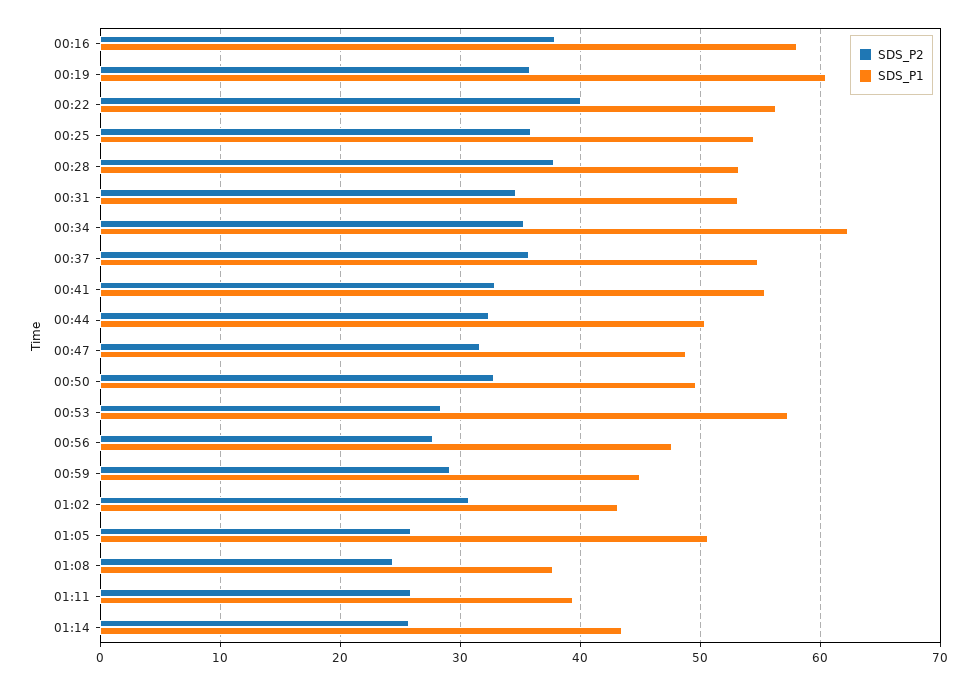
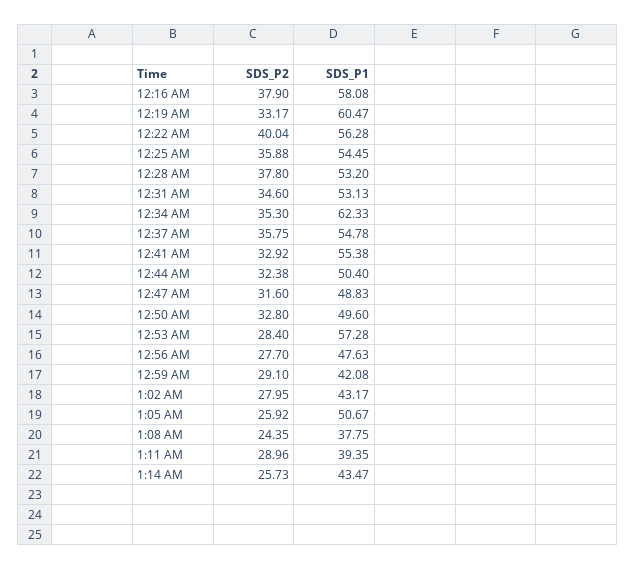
  {
    "SDS_P2": {
      "00:16": 37.9,
-     "00:19": 36,
+     "00:19": 33.17,
      "00:22": 40.04,
      "00:25": 35.88,
      "00:28": 37.8,
      "00:31": 34.6,
      "00:34": 35.3,
      "00:37": 35.75,
      "00:41": 32.92,
      "00:44": 32.38,
      "00:47": 31.6,
      "00:50": 32.8,
      "00:53": 28.4,
      "00:56": 27.7,
      "00:59": 29.1,
-     "01:02": 31,
+     "01:02": 27.95,
      "01:05": 25.92,
      "01:08": 24.35,
-     "01:11": 26,
+     "01:11": 28.96,
      "01:14": 25.73
    },
    "SDS_P1": {
      "00:16": 58.08,
      "00:19": 60.47,
      "00:22": 56.28,
      "00:25": 54.45,
      "00:28": 53.2,
      "00:31": 53.13,
      "00:34": 62.33,
      "00:37": 54.78,
      "00:41": 55.38,
      "00:44": 50.4,
      "00:47": 48.83,
      "00:50": 49.6,
      "00:53": 57.28,
      "00:56": 47.63,
-     "00:59": 45,
+     "00:59": 42.08,
      "01:02": 43.17,
      "01:05": 50.67,
      "01:08": 37.75,
      "01:11": 39.35,
      "01:14": 43.47
    }
  }

